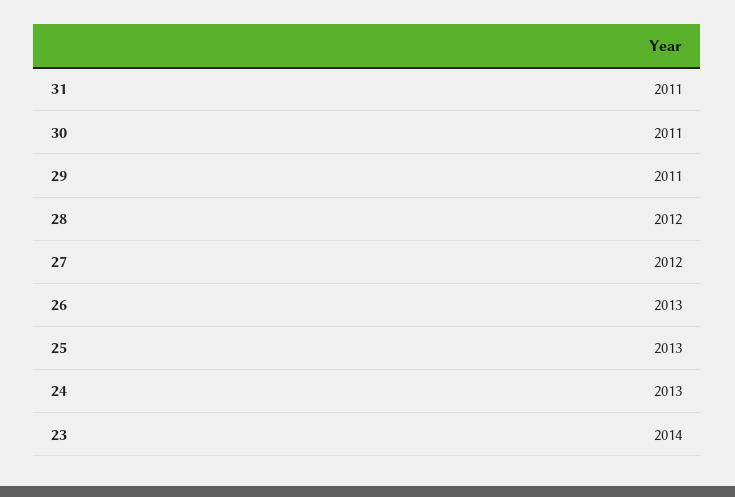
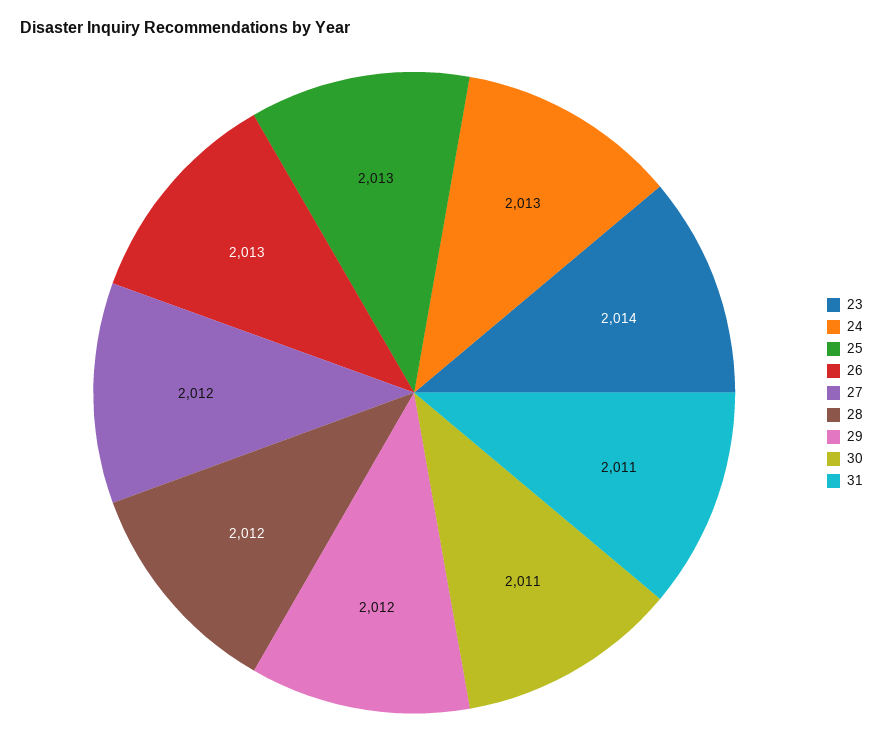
  {
    "31": 2011,
    "30": 2011,
-   "29": 2011,
+   "29": 2012,
    "28": 2012,
    "27": 2012,
    "26": 2013,
    "25": 2013,
    "24": 2013,
    "23": 2014
  }

